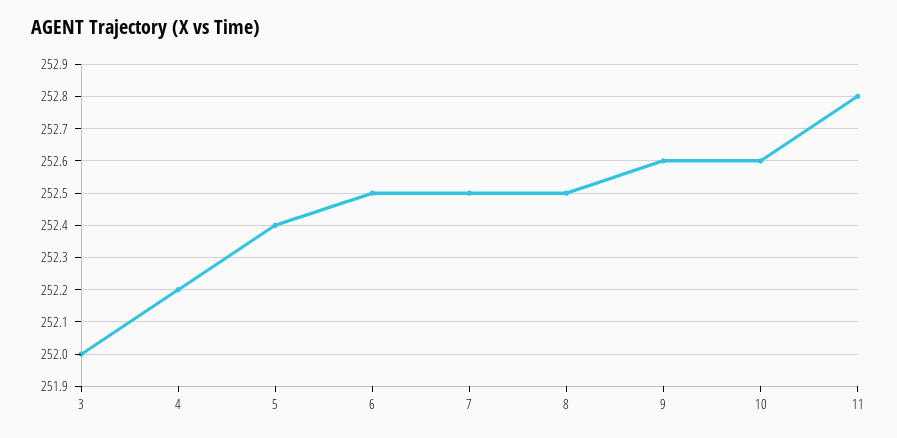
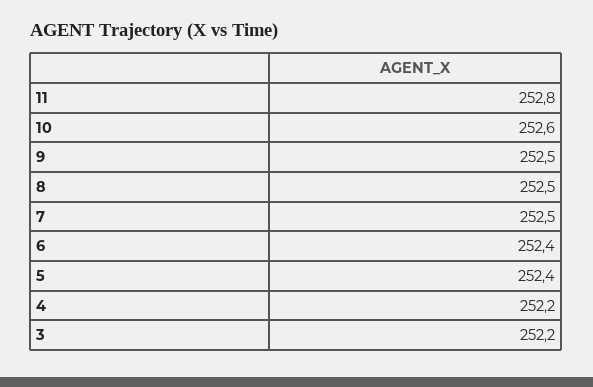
  {
-   "3": 252,
+   "3": 252.2,
    "4": 252.2,
    "5": 252.4,
-   "6": 252.5,
+   "6": 252.4,
    "7": 252.5,
    "8": 252.5,
-   "9": 252.6,
+   "9": 252.5,
    "10": 252.6,
    "11": 252.8
  }

